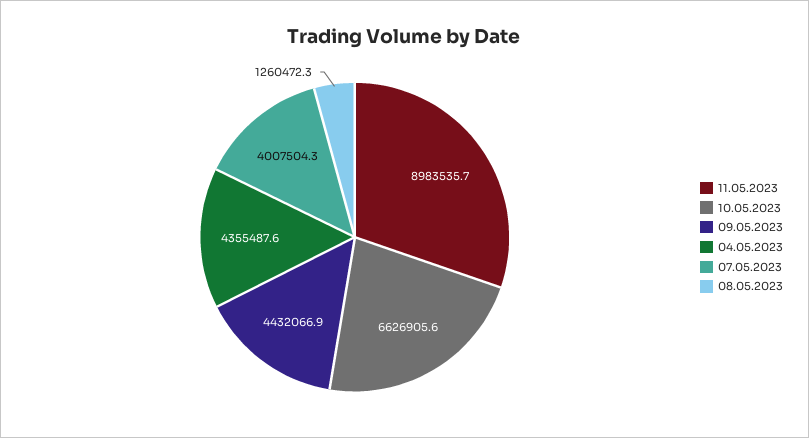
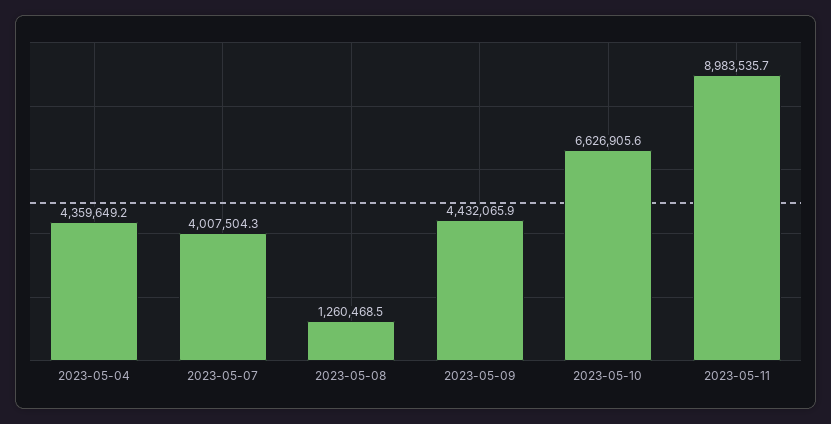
  {
    "11.05.2023": 8983535.7,
    "10.05.2023": 6626905.6,
-   "09.05.2023": 4432066.9,
+   "09.05.2023": 4432065.9,
-   "04.05.2023": 4355487.6,
+   "04.05.2023": 4359649.2,
    "07.05.2023": 4007504.3,
-   "08.05.2023": 1260472.3
+   "08.05.2023": 1260468.5
  }

